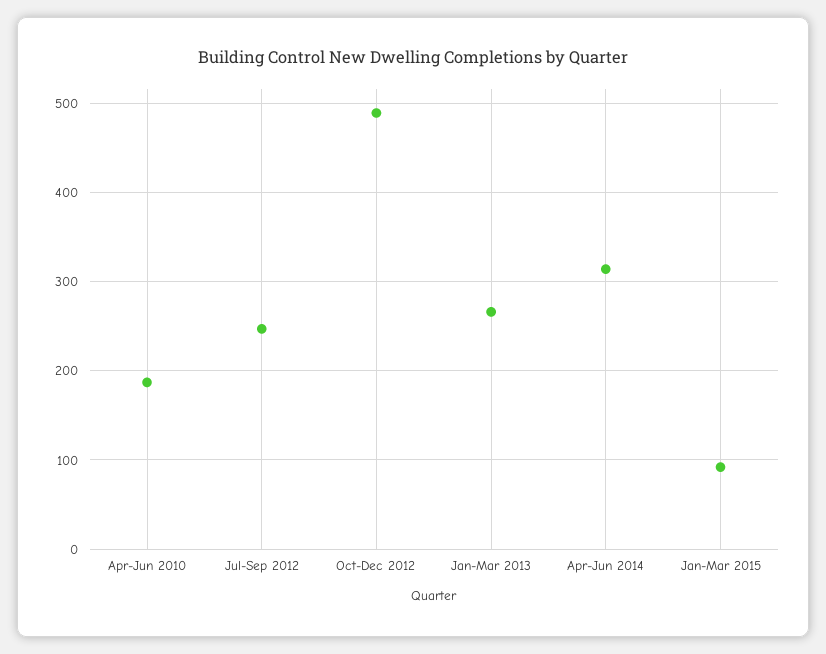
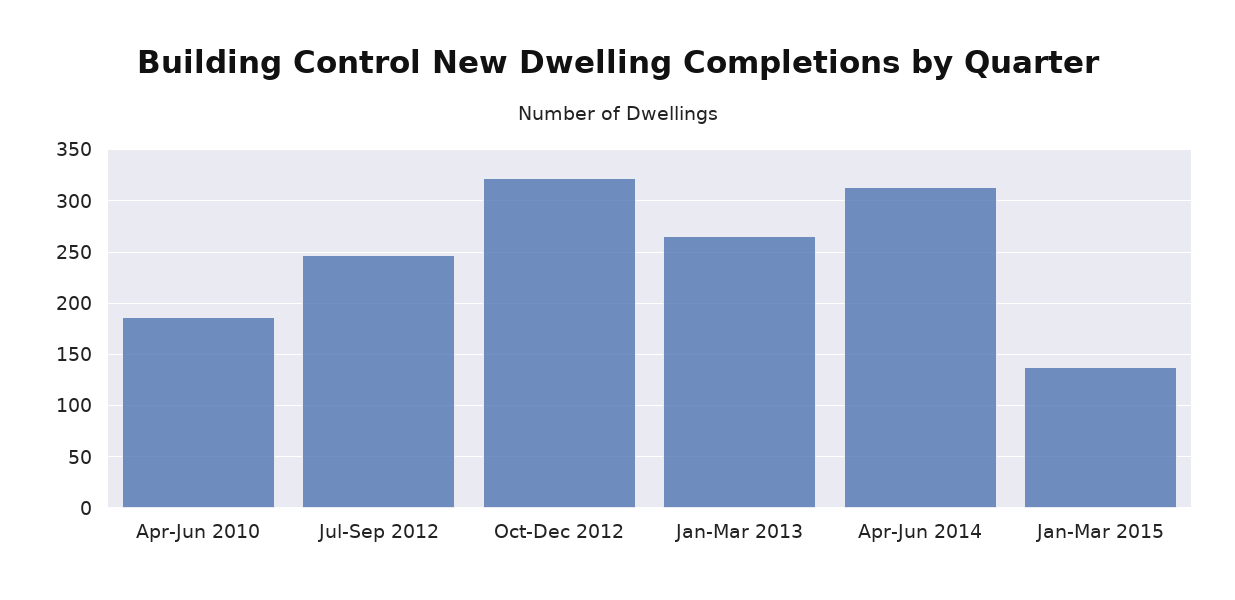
  {
    "Apr-Jun 2010": 190,
    "Jul-Sep 2012": 250,
-   "Oct-Dec 2012": 490,
+   "Oct-Dec 2012": 320,
    "Jan-Mar 2013": 270,
    "Apr-Jun 2014": 310,
-   "Jan-Mar 2015": 90
+   "Jan-Mar 2015": 140
  }

